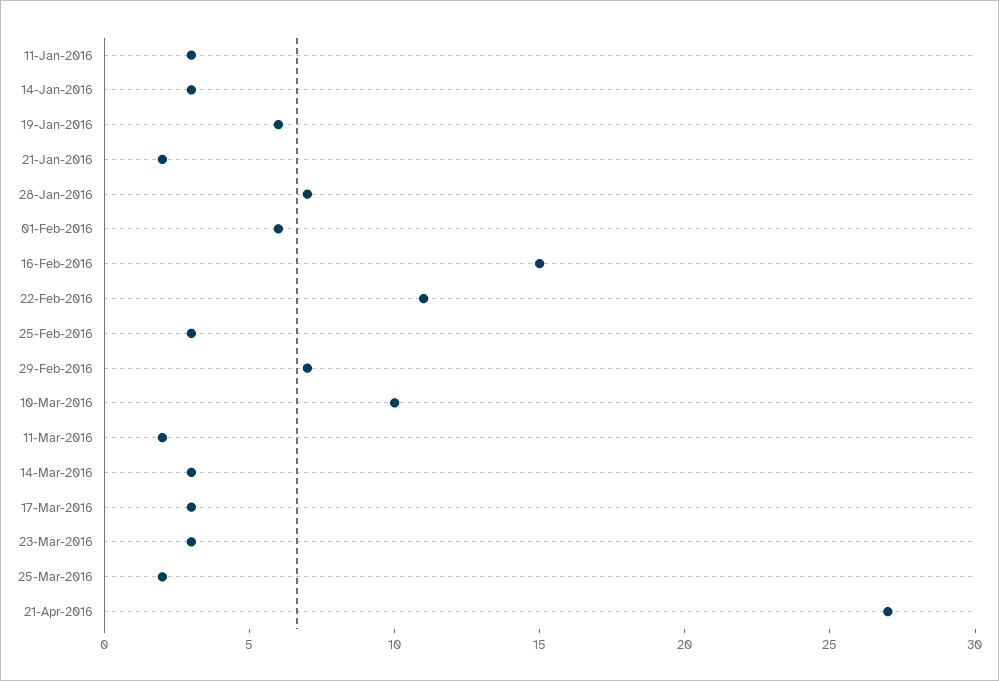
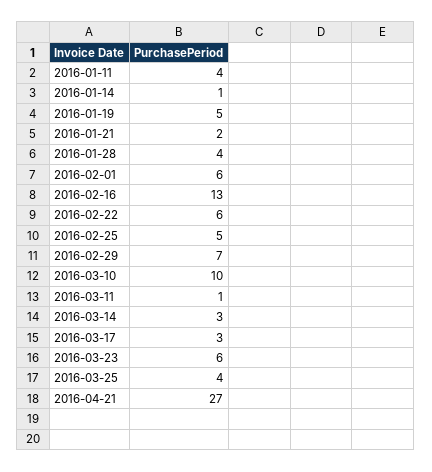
  {
-   "11-Jan-2016": 3,
+   "11-Jan-2016": 4,
-   "14-Jan-2016": 3,
+   "14-Jan-2016": 1,
-   "19-Jan-2016": 6,
+   "19-Jan-2016": 5,
    "21-Jan-2016": 2,
-   "28-Jan-2016": 7,
+   "28-Jan-2016": 4,
    "01-Feb-2016": 6,
-   "16-Feb-2016": 15,
+   "16-Feb-2016": 13,
-   "22-Feb-2016": 11,
+   "22-Feb-2016": 6,
-   "25-Feb-2016": 3,
+   "25-Feb-2016": 5,
    "29-Feb-2016": 7,
    "10-Mar-2016": 10,
-   "11-Mar-2016": 2,
+   "11-Mar-2016": 1,
    "14-Mar-2016": 3,
    "17-Mar-2016": 3,
-   "23-Mar-2016": 3,
+   "23-Mar-2016": 6,
-   "25-Mar-2016": 2,
+   "25-Mar-2016": 4,
    "21-Apr-2016": 27
  }

